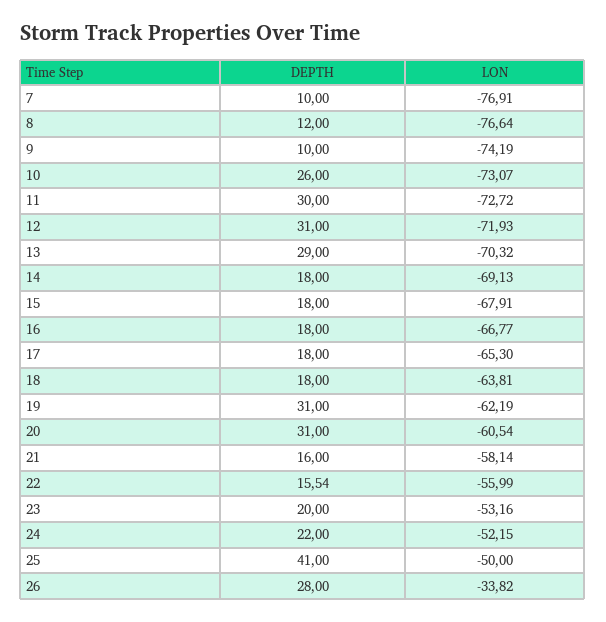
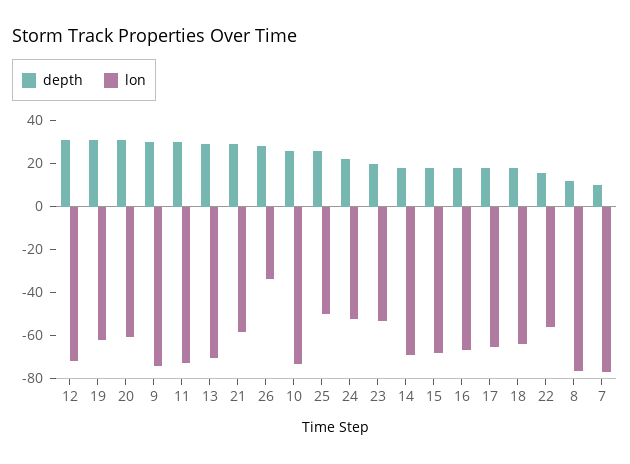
  {
    "DEPTH": {
      "7": 10,
      "8": 12,
-     "9": 10,
+     "9": 30,
      "10": 26,
      "11": 30,
      "12": 31,
      "13": 29,
      "14": 18,
      "15": 18,
      "16": 18,
      "17": 18,
      "18": 18,
      "19": 31,
      "20": 31,
-     "21": 16,
+     "21": 30,
      "22": 15.54,
      "23": 20,
      "24": 22,
-     "25": 41,
+     "25": 25,
      "26": 28
    },
    "LON": {
      "7": -76.91,
      "8": -76.64,
      "9": -74.19,
      "10": -73.07,
      "11": -72.72,
      "12": -71.93,
      "13": -70.32,
      "14": -69.13,
      "15": -67.91,
      "16": -66.77,
      "17": -65.3,
      "18": -63.81,
      "19": -62.19,
      "20": -60.54,
      "21": -58.14,
      "22": -55.99,
      "23": -53.16,
      "24": -52.15,
      "25": -50,
      "26": -33.82
    }
  }

